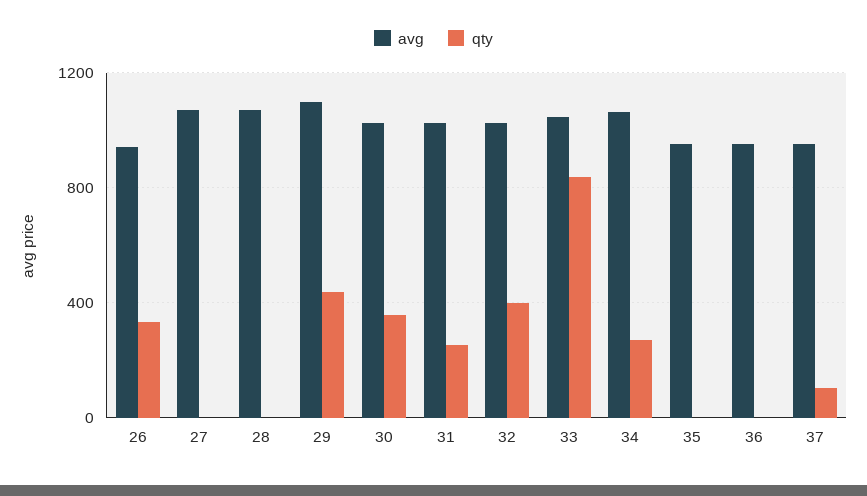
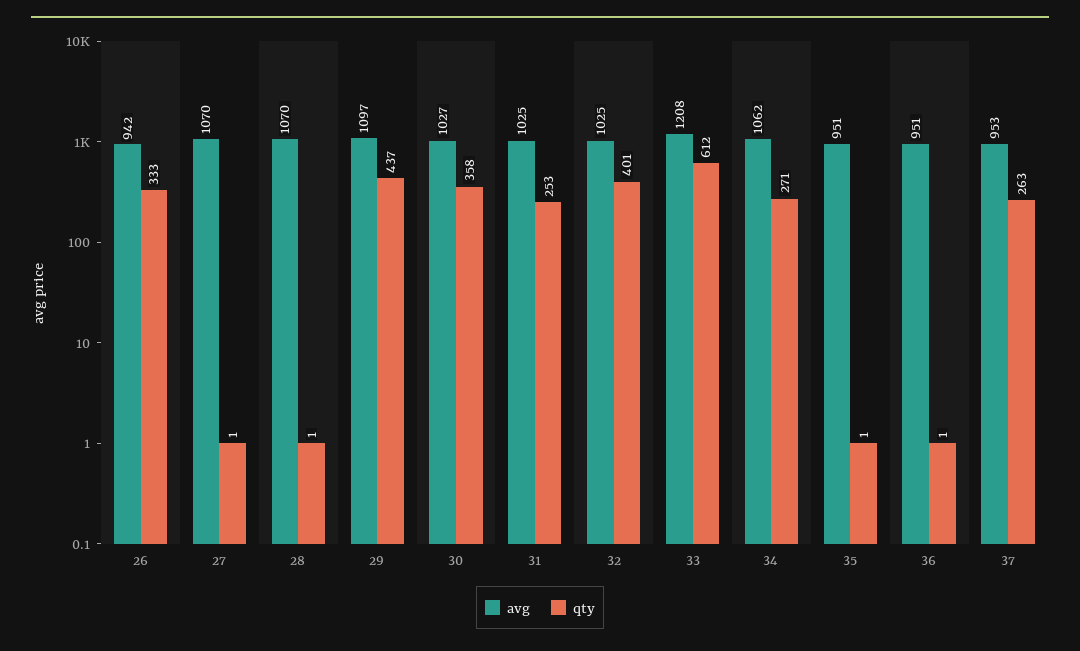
  {
    "avg": {
      "26": 942,
      "27": 1070,
      "28": 1070,
      "29": 1097,
      "30": 1027,
      "31": 1025,
      "32": 1025,
-     "33": 1050,
+     "33": 1208,
      "34": 1062,
      "35": 951,
      "36": 951,
      "37": 953
    },
    "qty": {
      "26": 333,
      "27": 1,
      "28": 1,
      "29": 437,
      "30": 358,
      "31": 253,
      "32": 401,
-     "33": 850,
+     "33": 612,
      "34": 271,
      "35": 1,
      "36": 1,
-     "37": 100
+     "37": 263
    }
  }

